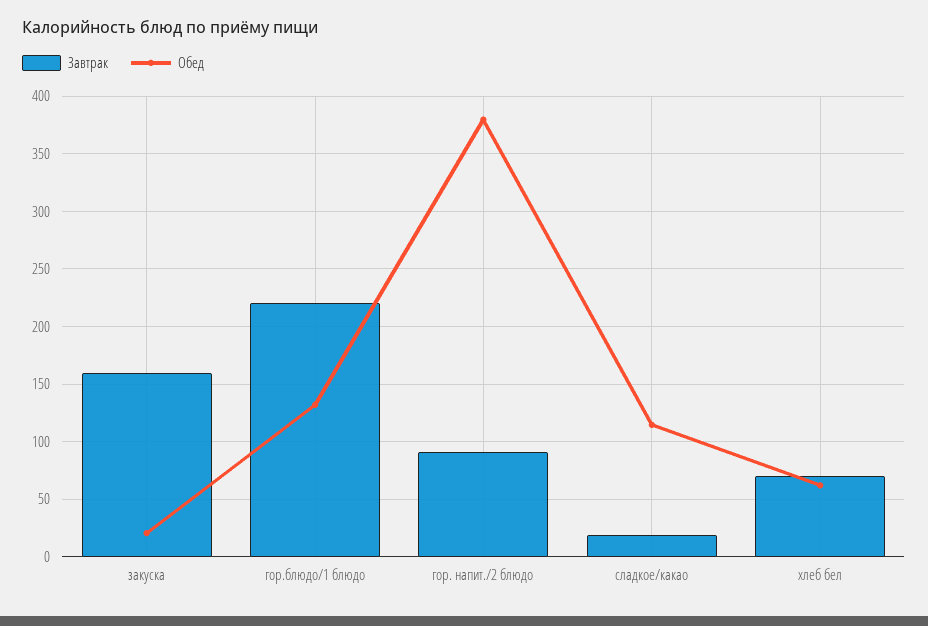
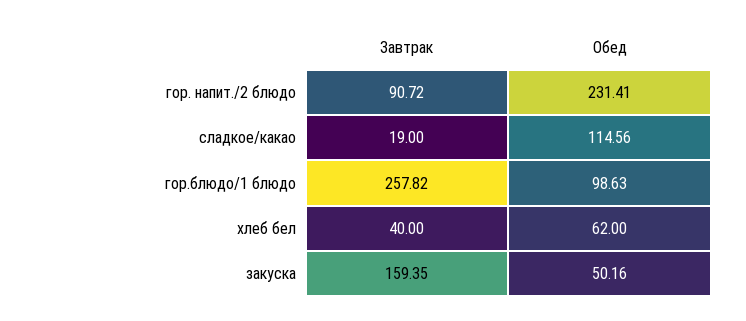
  {
    "Завтрак": {
      "закуска": 159.35,
-     "гор.блюдо/1 блюдо": 220,
+     "гор.блюдо/1 блюдо": 257.82,
      "гор. напит./2 блюдо": 90.72,
      "сладкое/какао": 19,
-     "хлеб бел": 70
+     "хлеб бел": 40
    },
    "Обед": {
-     "закуска": 20,
+     "закуска": 50.16,
-     "гор.блюдо/1 блюдо": 130,
+     "гор.блюдо/1 блюдо": 98.63,
-     "гор. напит./2 блюдо": 380,
+     "гор. напит./2 блюдо": 231.41,
      "сладкое/какао": 114.56,
      "хлеб бел": 62
    }
  }

